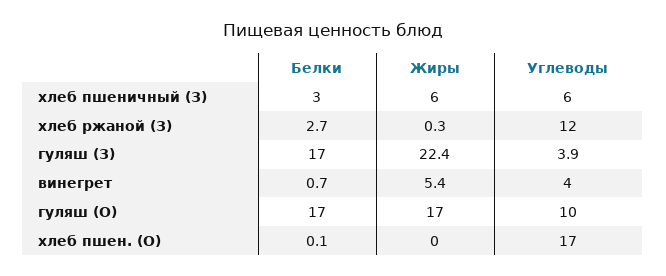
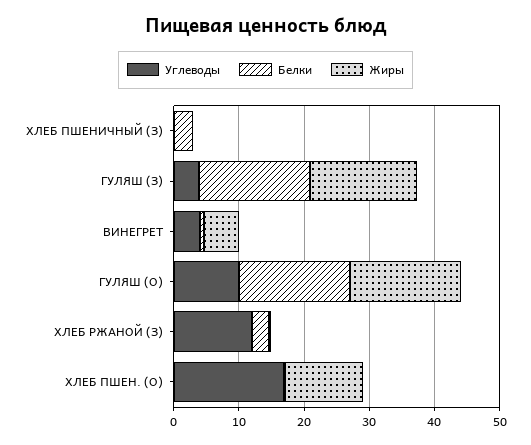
  {
    "Белки": {
      "хлеб пшеничный (З)": 3,
      "хлеб ржаной (З)": 2.7,
      "гуляш (З)": 17,
      "винегрет": 0.7,
      "гуляш (О)": 17,
      "хлеб пшен. (О)": 0.1
    },
    "Жиры": {
-     "хлеб пшеничный (З)": 6,
+     "хлеб пшеничный (З)": 0,
      "хлеб ржаной (З)": 0.3,
-     "гуляш (З)": 22.4,
+     "гуляш (З)": 16,
      "винегрет": 5.4,
      "гуляш (О)": 17,
-     "хлеб пшен. (О)": 0
+     "хлеб пшен. (О)": 12
    },
    "Углеводы": {
-     "хлеб пшеничный (З)": 6,
+     "хлеб пшеничный (З)": 0,
      "хлеб ржаной (З)": 12,
      "гуляш (З)": 3.9,
      "винегрет": 4,
      "гуляш (О)": 10,
      "хлеб пшен. (О)": 17
    }
  }

